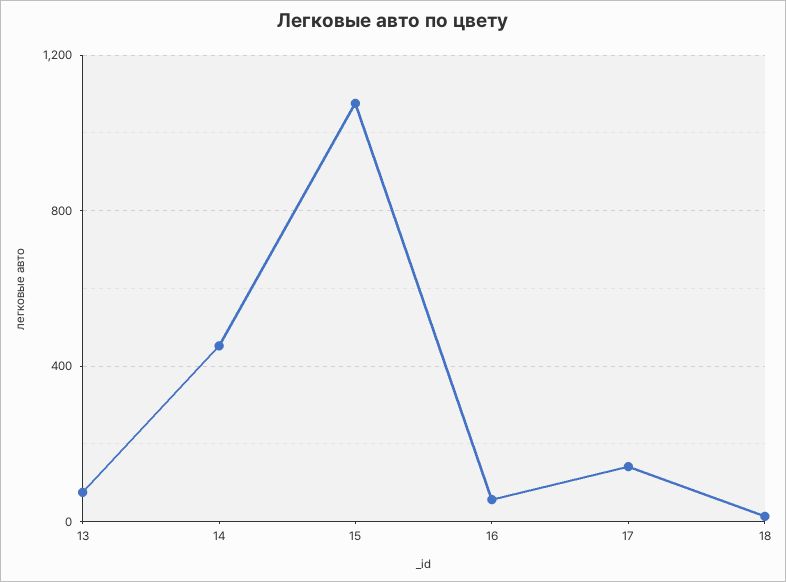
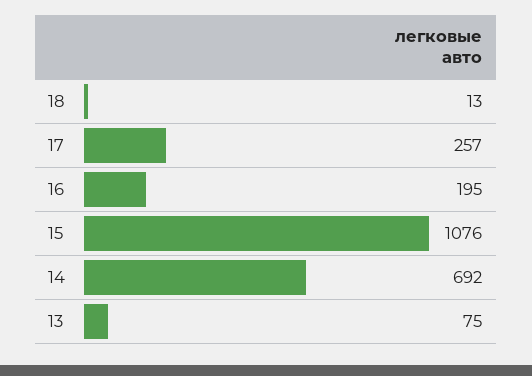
  {
    "13": 75,
-   "14": 450,
+   "14": 692,
    "15": 1076,
-   "16": 50,
+   "16": 195,
-   "17": 150,
+   "17": 257,
    "18": 13
  }

